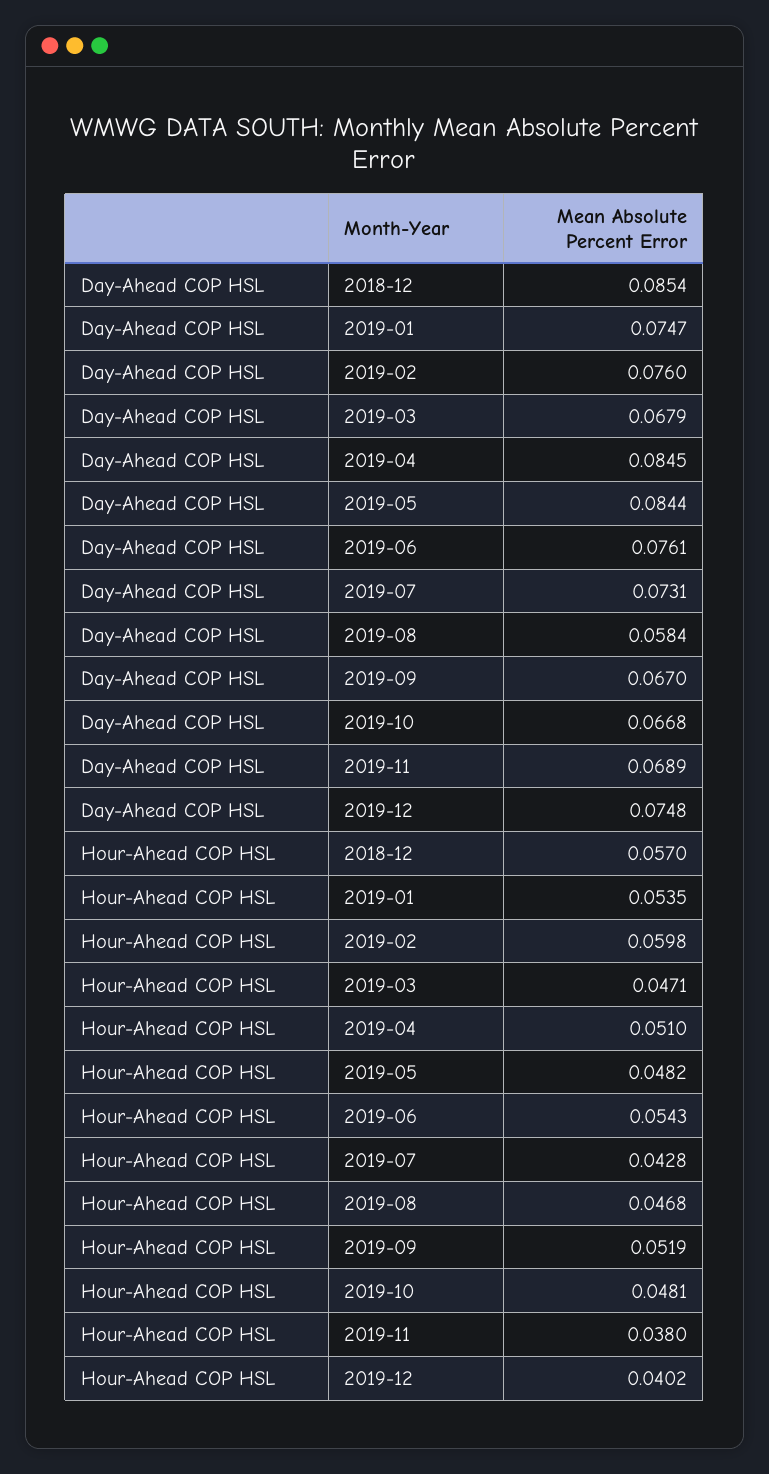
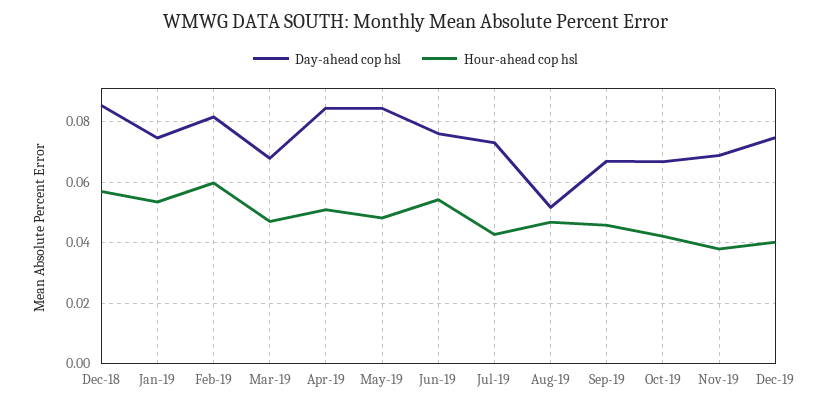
  {
    "Day-Ahead COP HSL": {
      "2018-12": 0.0854,
      "2019-01": 0.0747,
-     "2019-02": 0.076,
+     "2019-02": 0.082,
      "2019-03": 0.0679,
      "2019-04": 0.0845,
      "2019-05": 0.0844,
      "2019-06": 0.0761,
      "2019-07": 0.0731,
-     "2019-08": 0.0584,
+     "2019-08": 0.052,
      "2019-09": 0.067,
      "2019-10": 0.0668,
      "2019-11": 0.0689,
      "2019-12": 0.0748
    },
    "Hour-Ahead COP HSL": {
      "2018-12": 0.057,
      "2019-01": 0.0535,
      "2019-02": 0.0598,
      "2019-03": 0.0471,
      "2019-04": 0.051,
      "2019-05": 0.0482,
      "2019-06": 0.0543,
      "2019-07": 0.0428,
      "2019-08": 0.0468,
-     "2019-09": 0.0519,
+     "2019-09": 0.046,
-     "2019-10": 0.0481,
+     "2019-10": 0.042,
      "2019-11": 0.038,
      "2019-12": 0.0402
    }
  }

